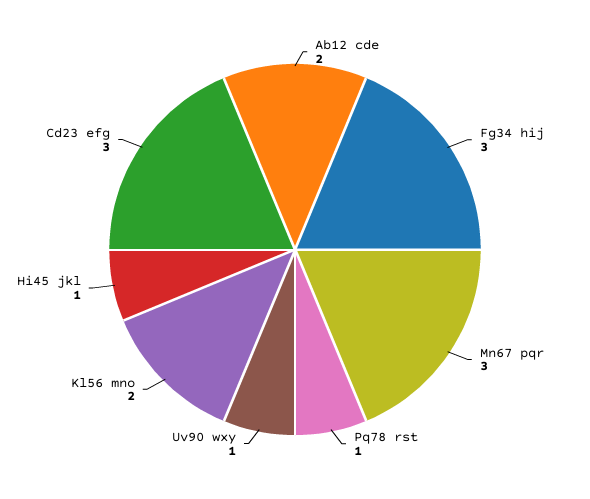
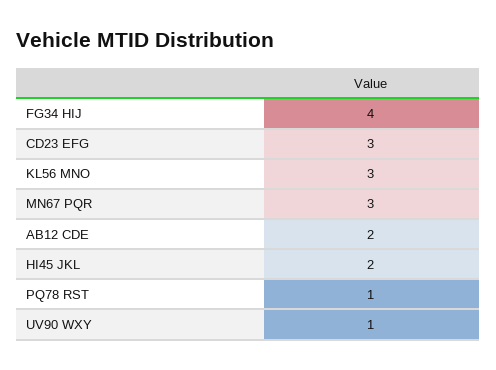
  {
    "Ab12 cde": 2,
-   "Fg34 hij": 3,
+   "Fg34 hij": 4,
    "Mn67 pqr": 3,
    "Pq78 rst": 1,
    "Uv90 wxy": 1,
-   "Kl56 mno": 2,
+   "Kl56 mno": 3,
-   "Hi45 jkl": 1,
+   "Hi45 jkl": 2,
    "Cd23 efg": 3
  }

